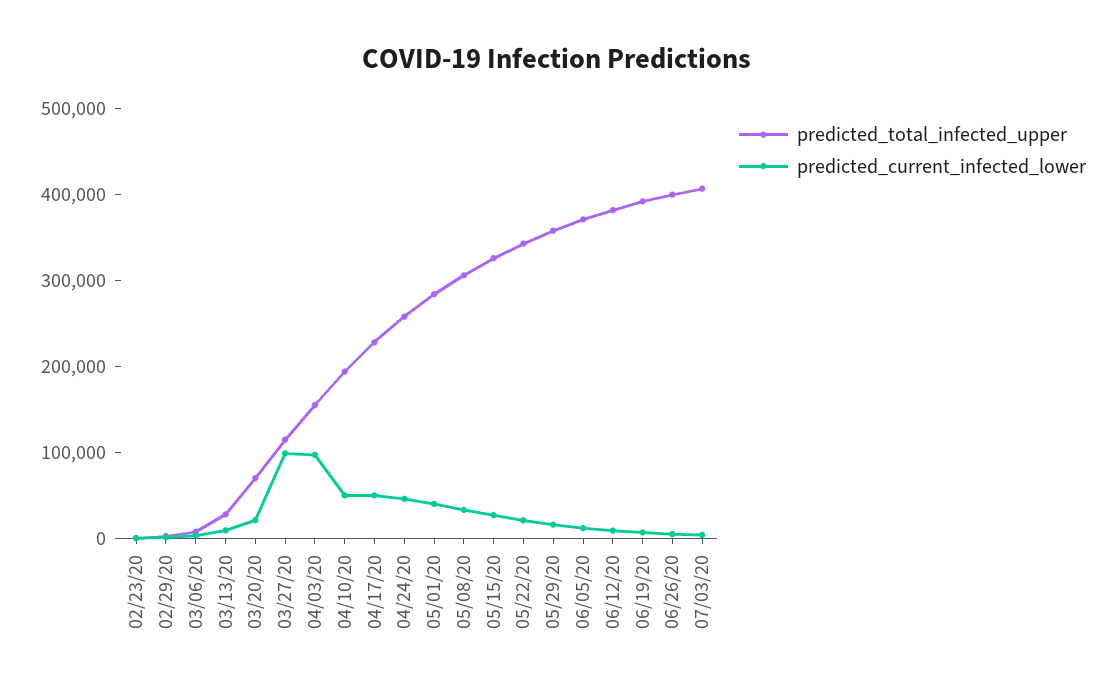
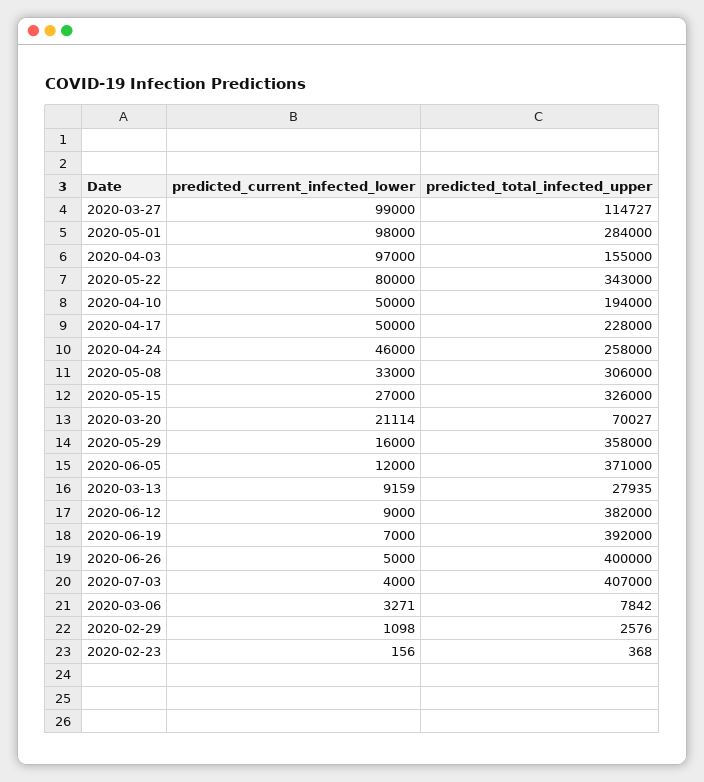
  {
    "predicted_total_infected_upper": {
      "02/23/20": 368,
      "02/29/20": 2576,
      "03/06/20": 7842,
      "03/13/20": 27935,
      "03/20/20": 70027,
      "03/27/20": 114727,
      "04/03/20": 155000,
      "04/10/20": 194000,
      "04/17/20": 228000,
      "04/24/20": 258000,
      "05/01/20": 284000,
      "05/08/20": 306000,
      "05/15/20": 326000,
      "05/22/20": 343000,
      "05/29/20": 358000,
      "06/05/20": 371000,
      "06/12/20": 382000,
      "06/19/20": 392000,
      "06/26/20": 400000,
      "07/03/20": 407000
    },
    "predicted_current_infected_lower": {
      "02/23/20": 156,
      "02/29/20": 1098,
      "03/06/20": 3271,
      "03/13/20": 9159,
      "03/20/20": 21114,
      "03/27/20": 99000,
      "04/03/20": 97000,
      "04/10/20": 50000,
      "04/17/20": 50000,
      "04/24/20": 46000,
-     "05/01/20": 40000,
+     "05/01/20": 98000,
      "05/08/20": 33000,
      "05/15/20": 27000,
-     "05/22/20": 20000,
+     "05/22/20": 80000,
      "05/29/20": 16000,
      "06/05/20": 12000,
      "06/12/20": 9000,
      "06/19/20": 7000,
      "06/26/20": 5000,
      "07/03/20": 4000
    }
  }

